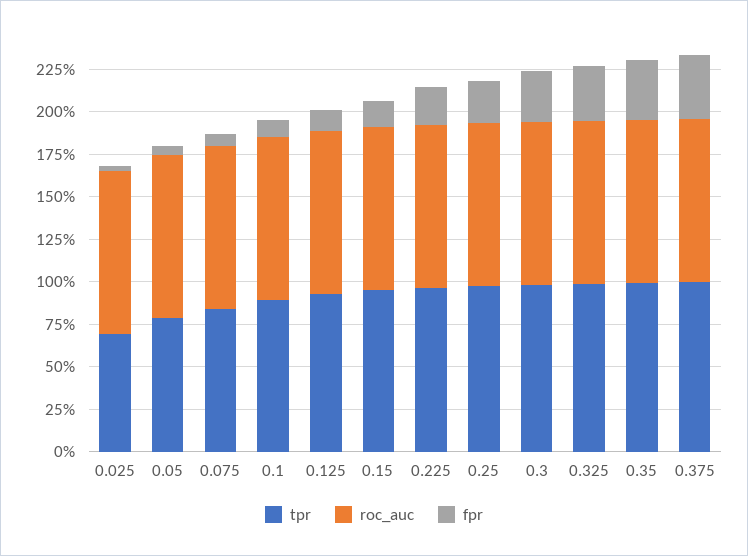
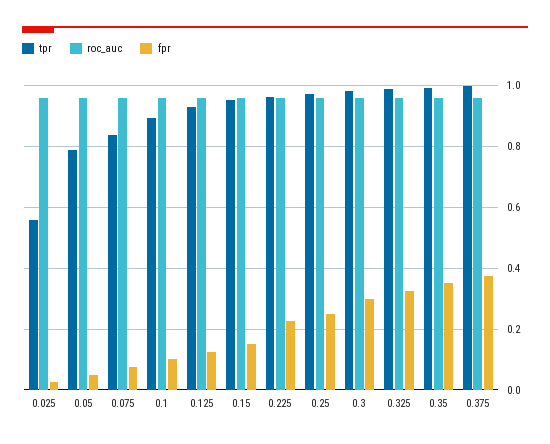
  {
    "tpr": {
-     "0.025": 0.7,
+     "0.025": 0.56,
      "0.05": 0.78,
      "0.075": 0.84,
      "0.1": 0.9,
      "0.125": 0.92,
      "0.15": 0.96,
      "0.225": 0.96,
      "0.25": 0.98,
      "0.3": 0.98,
      "0.325": 0.98,
      "0.35": 1,
      "0.375": 1
    },
    "roc_auc": {
      "0.025": 0.96,
      "0.05": 0.96,
      "0.075": 0.96,
      "0.1": 0.96,
      "0.125": 0.96,
      "0.15": 0.96,
      "0.225": 0.96,
      "0.25": 0.96,
      "0.3": 0.96,
      "0.325": 0.96,
      "0.35": 0.96,
      "0.375": 0.96
    },
    "fpr": {
      "0.025": 0.02,
      "0.05": 0.06,
      "0.075": 0.08,
      "0.1": 0.1,
      "0.125": 0.12,
      "0.15": 0.16,
      "0.225": 0.22,
      "0.25": 0.26,
      "0.3": 0.3,
      "0.325": 0.32,
      "0.35": 0.36,
      "0.375": 0.38
    }
  }

